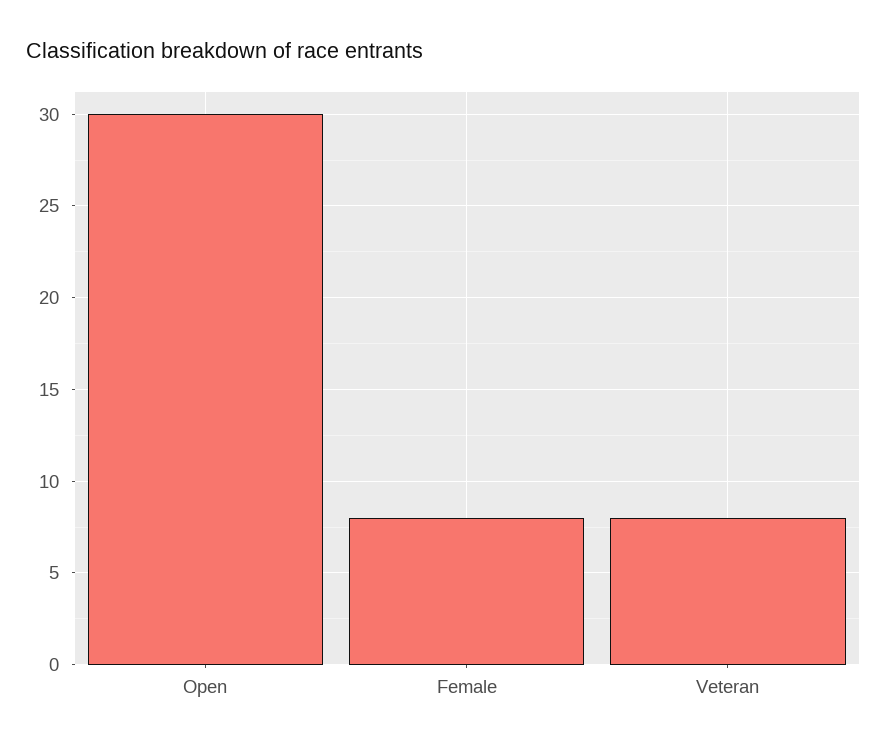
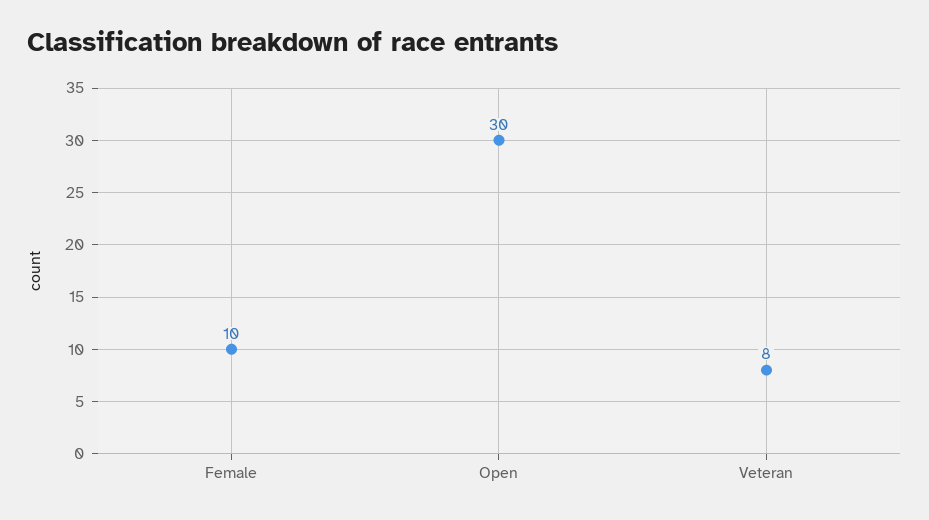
  {
    "Open": 30,
-   "Female": 8,
+   "Female": 10,
    "Veteran": 8
  }

